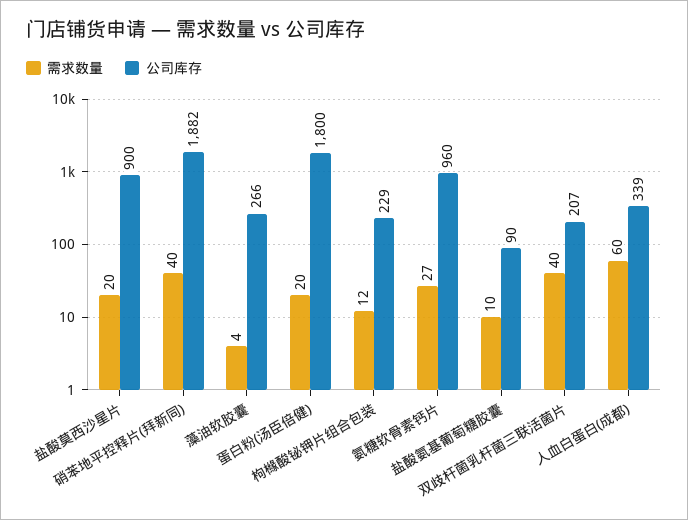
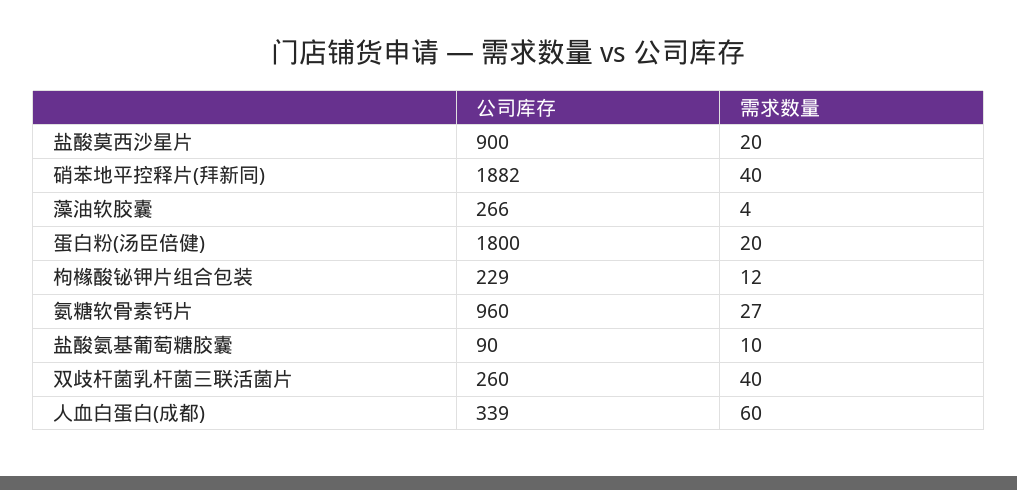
  {
    "需求数量": {
      "盐酸莫西沙星片": 20,
      "硝苯地平控释片(拜新同)": 40,
      "藻油软胶囊": 4,
      "蛋白粉(汤臣倍健)": 20,
      "枸橼酸铋钾片组合包装": 12,
      "氨糖软骨素钙片": 27,
      "盐酸氨基葡萄糖胶囊": 10,
      "双歧杆菌乳杆菌三联活菌片": 40,
      "人血白蛋白(成都)": 60
    },
    "公司库存": {
      "盐酸莫西沙星片": 900,
      "硝苯地平控释片(拜新同)": 1882,
      "藻油软胶囊": 266,
      "蛋白粉(汤臣倍健)": 1800,
      "枸橼酸铋钾片组合包装": 229,
      "氨糖软骨素钙片": 960,
      "盐酸氨基葡萄糖胶囊": 90,
-     "双歧杆菌乳杆菌三联活菌片": 207,
+     "双歧杆菌乳杆菌三联活菌片": 260,
      "人血白蛋白(成都)": 339
    }
  }

